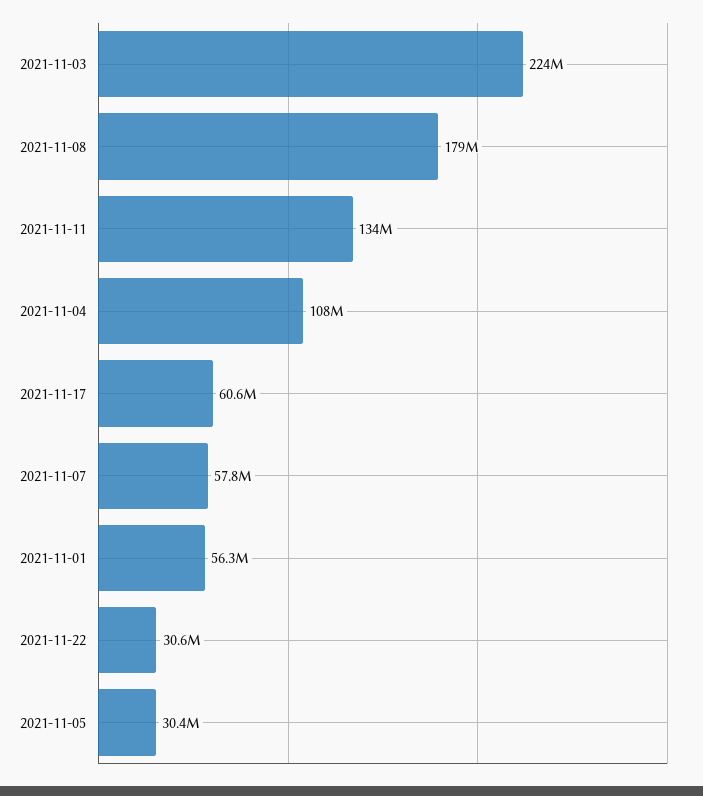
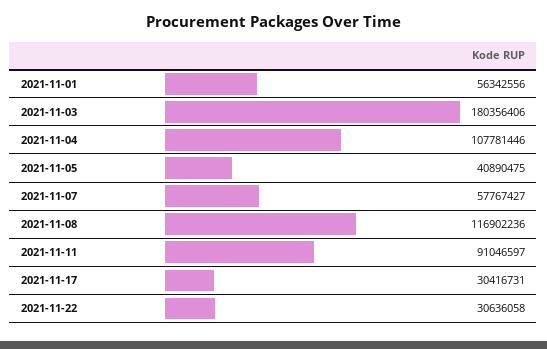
  {
-   "2021-11-03": 224000000,
+   "2021-11-03": 180356406,
-   "2021-11-08": 179000000,
+   "2021-11-08": 116902236,
-   "2021-11-11": 134000000,
+   "2021-11-11": 91046597,
    "2021-11-04": 107781446,
-   "2021-11-17": 60600000,
+   "2021-11-17": 30416731,
    "2021-11-07": 57767427,
    "2021-11-01": 56342556,
    "2021-11-22": 30636058,
-   "2021-11-05": 30400000
+   "2021-11-05": 40890475
  }

